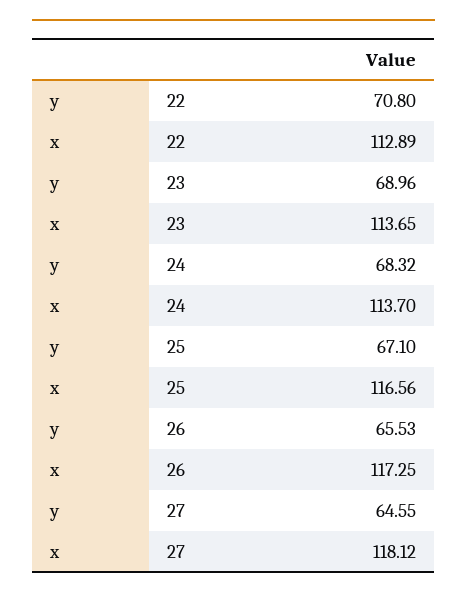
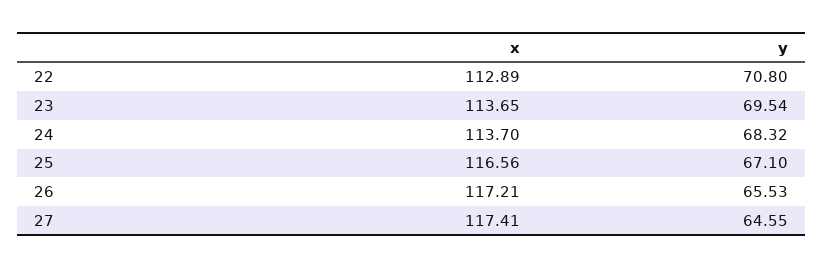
  {
    "y": {
      "22": 70.8,
-     "23": 68.96,
+     "23": 69.54,
      "24": 68.32,
      "25": 67.1,
      "26": 65.53,
      "27": 64.55
    },
    "x": {
      "22": 112.89,
      "23": 113.65,
      "24": 113.7,
      "25": 116.56,
-     "26": 117.25,
+     "26": 117.21,
-     "27": 118.12
+     "27": 117.41
    }
  }

